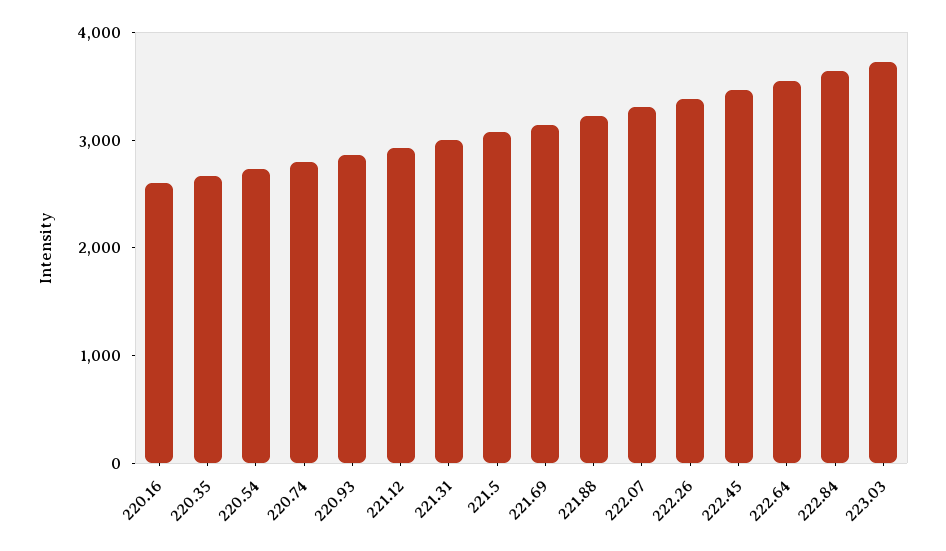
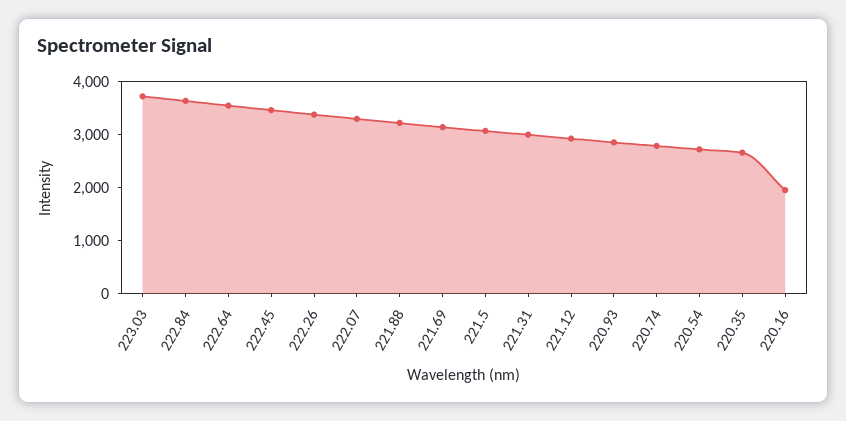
  {
-   "220.16": 2600,
+   "220.16": 2000,
    "220.35": 2600,
    "220.54": 2800,
    "220.74": 2800,
    "220.93": 2800,
    "221.12": 3000,
    "221.31": 3000,
    "221.5": 3000,
    "221.69": 3200,
    "221.88": 3200,
    "222.07": 3400,
    "222.26": 3400,
    "222.45": 3400,
    "222.64": 3600,
    "222.84": 3600,
    "223.03": 3800
  }

